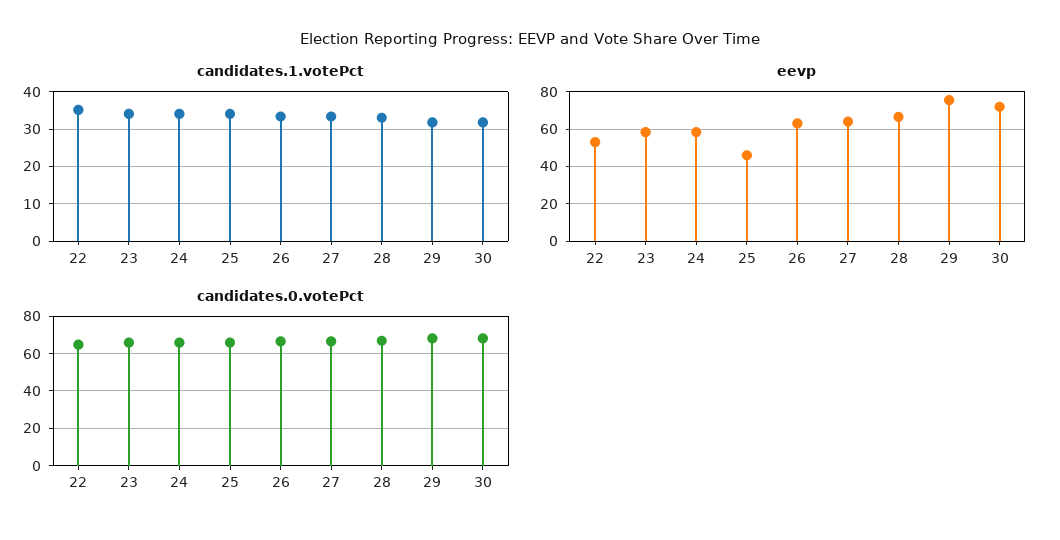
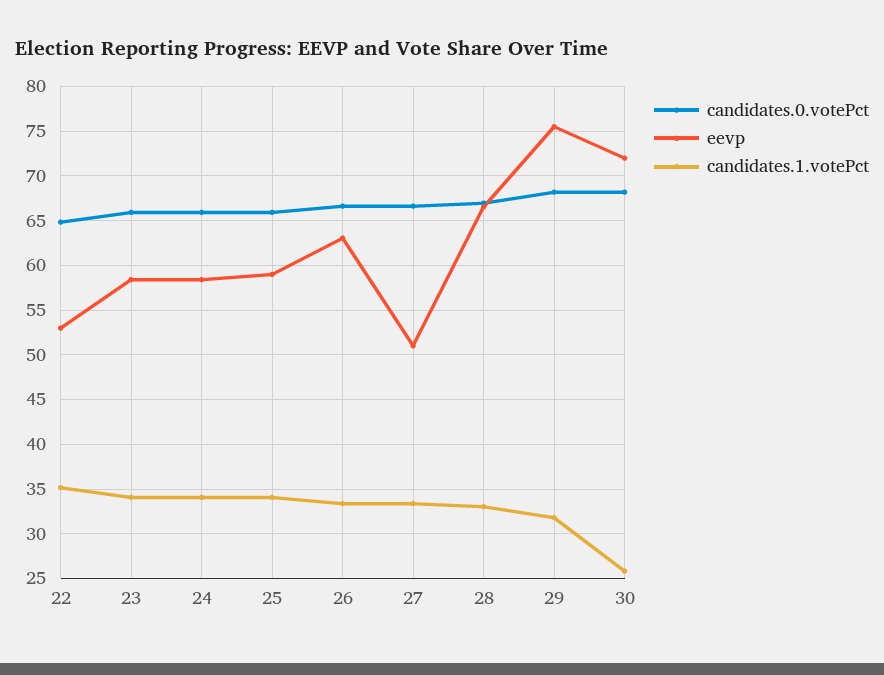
  {
    "candidates.1.votePct": {
      "22": 35,
      "23": 34,
      "24": 34,
      "25": 34,
      "26": 33,
      "27": 33,
      "28": 33,
      "29": 32,
-     "30": 32
+     "30": 26
    },
    "eevp": {
      "22": 53,
      "23": 58,
      "24": 58,
-     "25": 45,
+     "25": 59,
      "26": 63,
-     "27": 65,
+     "27": 51,
      "28": 67,
      "29": 76,
      "30": 72
    },
    "candidates.0.votePct": {
      "22": 65,
      "23": 66,
      "24": 66,
      "25": 66,
      "26": 67,
      "27": 67,
      "28": 67,
      "29": 68,
      "30": 68
    }
  }

